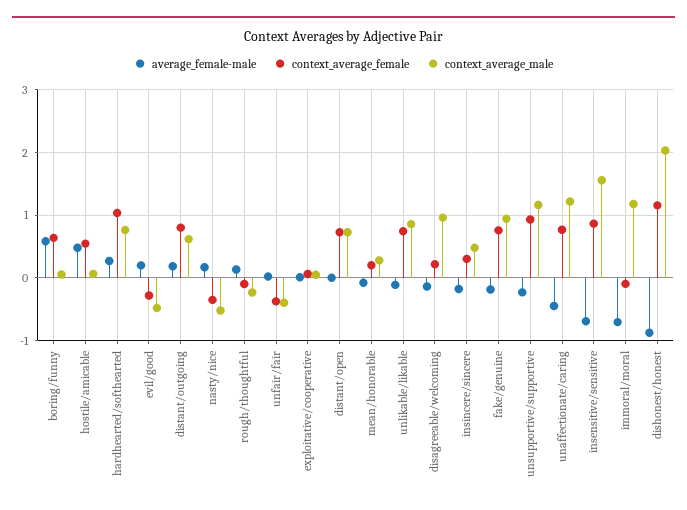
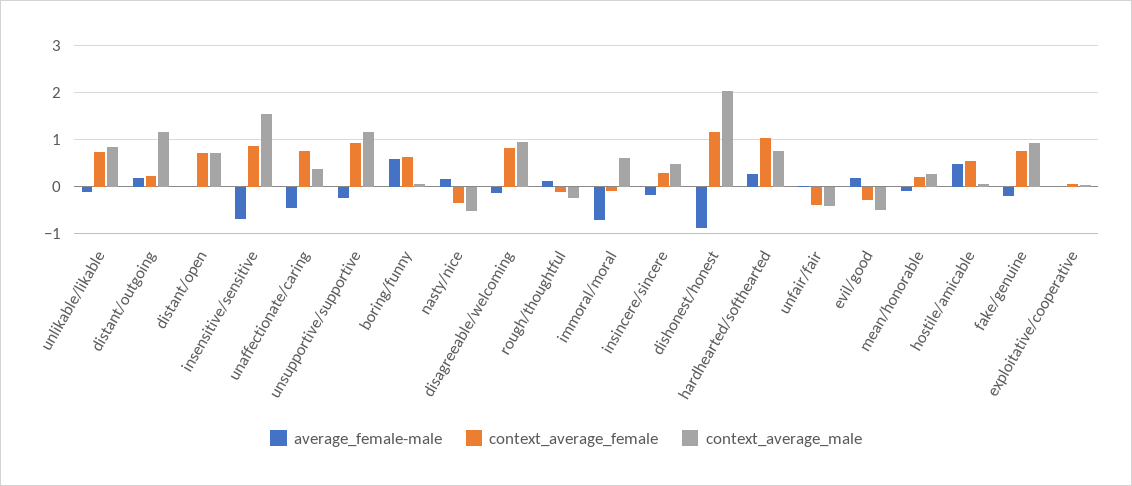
  {
    "average_female-male": {
      "boring/funny": 0.6,
      "hostile/amicable": 0.5,
      "hardhearted/softhearted": 0.3,
      "evil/good": 0.2,
      "distant/outgoing": 0.2,
      "nasty/nice": 0.2,
      "rough/thoughtful": 0.1,
      "unfair/fair": 0,
      "exploitative/cooperative": 0,
      "distant/open": 0,
      "mean/honorable": -0.1,
      "unlikable/likable": -0.1,
      "disagreeable/welcoming": -0.1,
      "insincere/sincere": -0.2,
      "fake/genuine": -0.2,
      "unsupportive/supportive": -0.2,
      "unaffectionate/caring": -0.4,
      "insensitive/sensitive": -0.7,
      "immoral/moral": -0.7,
      "dishonest/honest": -0.9
    },
    "context_average_female": {
      "boring/funny": 0.6,
      "hostile/amicable": 0.5,
      "hardhearted/softhearted": 1,
      "evil/good": -0.3,
-     "distant/outgoing": 0.8,
+     "distant/outgoing": 0.2,
      "nasty/nice": -0.4,
      "rough/thoughtful": -0.1,
      "unfair/fair": -0.4,
      "exploitative/cooperative": 0.1,
      "distant/open": 0.7,
      "mean/honorable": 0.2,
      "unlikable/likable": 0.7,
-     "disagreeable/welcoming": 0.2,
+     "disagreeable/welcoming": 0.8,
      "insincere/sincere": 0.3,
      "fake/genuine": 0.8,
      "unsupportive/supportive": 0.9,
      "unaffectionate/caring": 0.8,
      "insensitive/sensitive": 0.9,
      "immoral/moral": -0.1,
      "dishonest/honest": 1.2
    },
    "context_average_male": {
      "boring/funny": 0.1,
      "hostile/amicable": 0.1,
      "hardhearted/softhearted": 0.8,
      "evil/good": -0.5,
-     "distant/outgoing": 0.6,
+     "distant/outgoing": 1.2,
      "nasty/nice": -0.5,
      "rough/thoughtful": -0.2,
      "unfair/fair": -0.4,
      "exploitative/cooperative": 0.1,
      "distant/open": 0.7,
      "mean/honorable": 0.3,
      "unlikable/likable": 0.9,
      "disagreeable/welcoming": 1,
      "insincere/sincere": 0.5,
      "fake/genuine": 0.9,
      "unsupportive/supportive": 1.2,
-     "unaffectionate/caring": 1.2,
+     "unaffectionate/caring": 0.4,
      "insensitive/sensitive": 1.6,
-     "immoral/moral": 1.2,
+     "immoral/moral": 0.6,
      "dishonest/honest": 2
    }
  }

